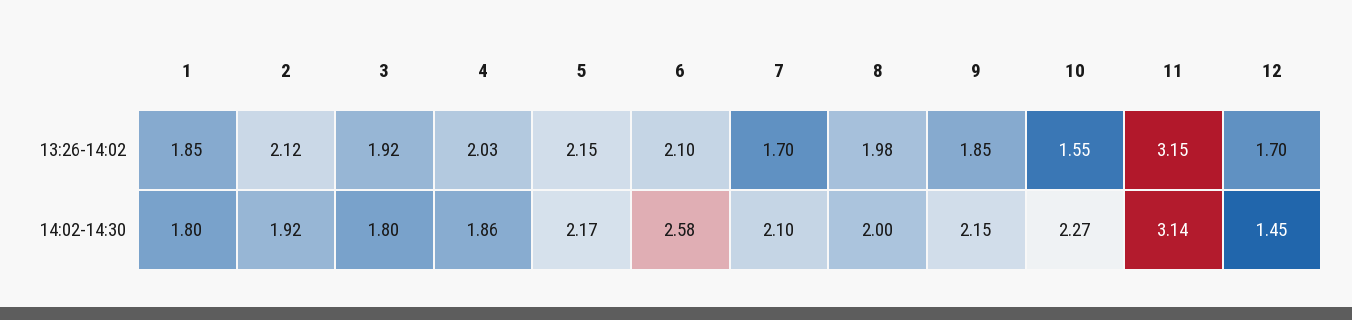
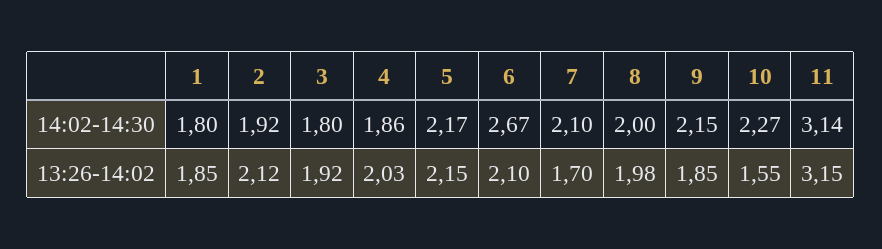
  {
    "1": {
      "13:26-14:02": 1.85,
      "14:02-14:30": 1.8
    },
    "2": {
      "13:26-14:02": 2.12,
      "14:02-14:30": 1.92
    },
    "3": {
      "13:26-14:02": 1.92,
      "14:02-14:30": 1.8
    },
    "4": {
      "13:26-14:02": 2.03,
      "14:02-14:30": 1.86
    },
    "5": {
      "13:26-14:02": 2.15,
      "14:02-14:30": 2.17
    },
    "6": {
      "13:26-14:02": 2.1,
-     "14:02-14:30": 2.58
+     "14:02-14:30": 2.67
    },
    "7": {
      "13:26-14:02": 1.7,
      "14:02-14:30": 2.1
    },
    "8": {
      "13:26-14:02": 1.98,
      "14:02-14:30": 2
    },
    "9": {
      "13:26-14:02": 1.85,
      "14:02-14:30": 2.15
    },
    "10": {
      "13:26-14:02": 1.55,
      "14:02-14:30": 2.27
    },
    "11": {
      "13:26-14:02": 3.15,
      "14:02-14:30": 3.14
-   },
+   }
-   "12": {
-     "13:26-14:02": 1.7,
-     "14:02-14:30": 1.45
-   }
  }

